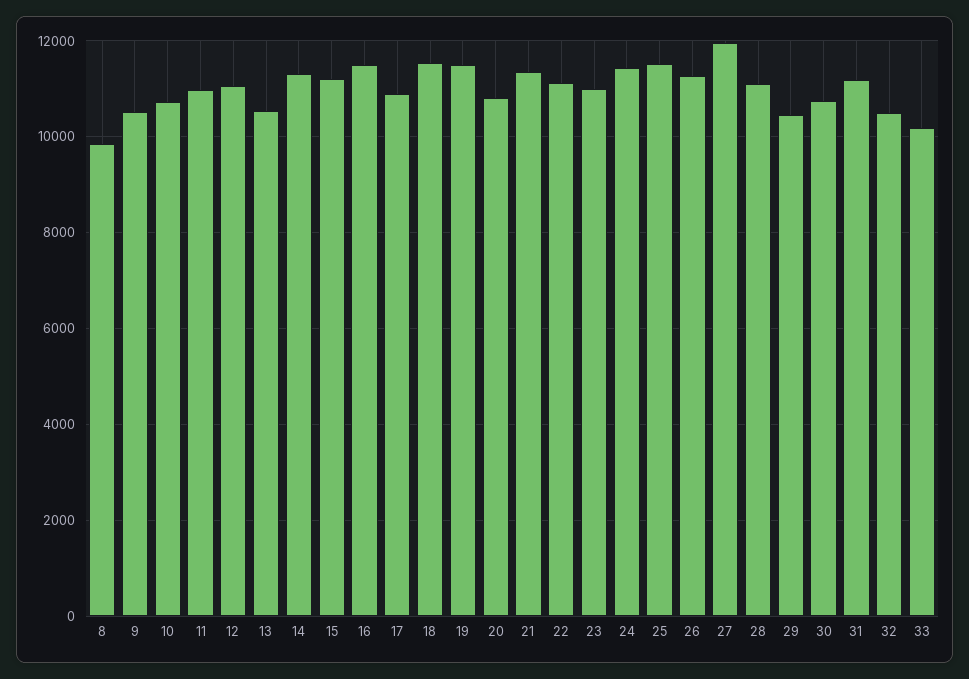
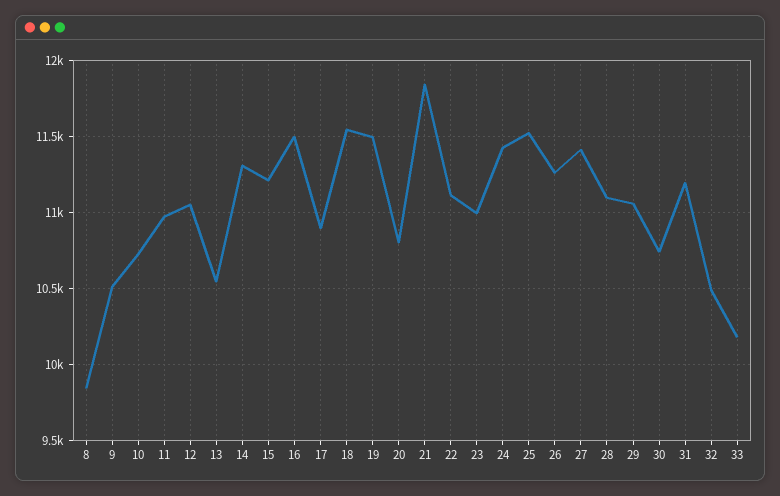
  {
    "8": 9850,
    "9": 10500,
    "10": 10750,
    "11": 10950,
    "12": 11050,
    "13": 10550,
    "14": 11300,
    "15": 11200,
    "16": 11500,
    "17": 10900,
    "18": 11550,
    "19": 11500,
    "20": 10800,
-   "21": 11400,
+   "21": 11850,
    "22": 11100,
    "23": 11000,
    "24": 11450,
    "25": 11500,
    "26": 11250,
-   "27": 12000,
+   "27": 11400,
    "28": 11100,
-   "29": 10400,
+   "29": 11050,
    "30": 10750,
    "31": 11200,
    "32": 10500,
    "33": 10200
  }

